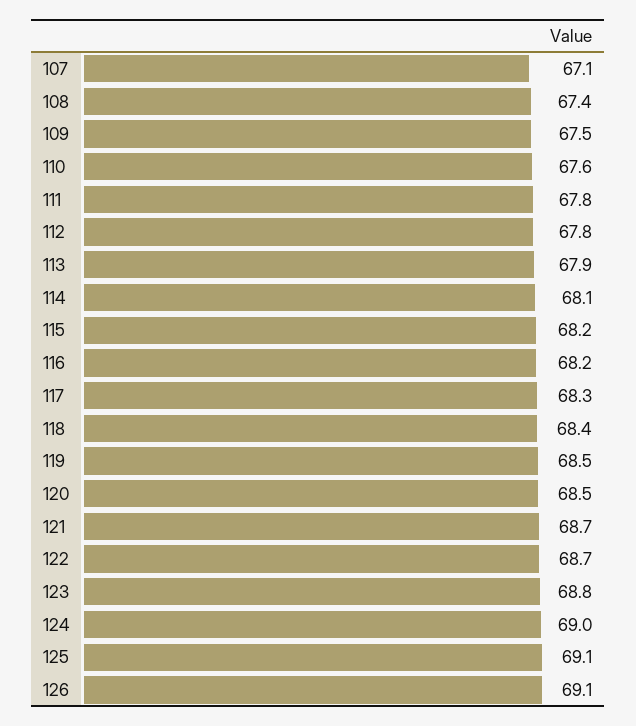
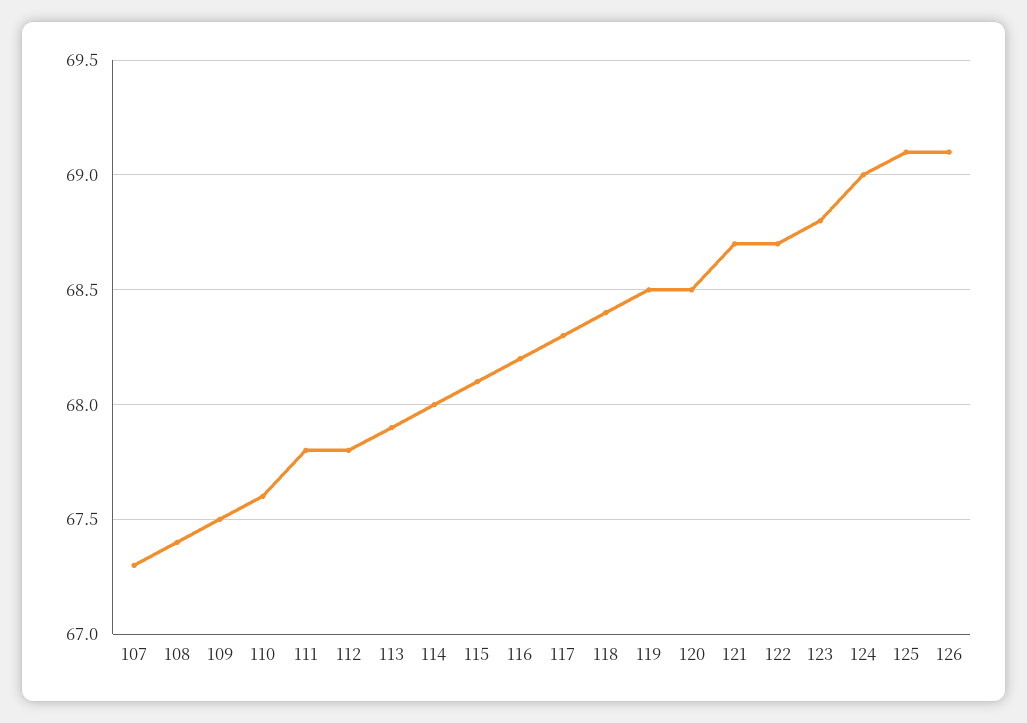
  {
-   "107": 67.1,
+   "107": 67.3,
    "108": 67.4,
    "109": 67.5,
    "110": 67.6,
    "111": 67.8,
    "112": 67.8,
    "113": 67.9,
-   "114": 68.1,
+   "114": 68,
-   "115": 68.2,
+   "115": 68.1,
    "116": 68.2,
    "117": 68.3,
    "118": 68.4,
    "119": 68.5,
    "120": 68.5,
    "121": 68.7,
    "122": 68.7,
    "123": 68.8,
    "124": 69,
    "125": 69.1,
    "126": 69.1
  }

